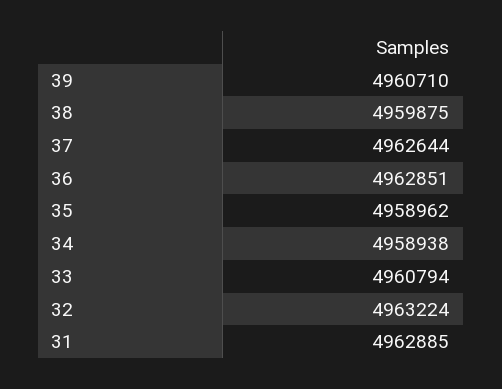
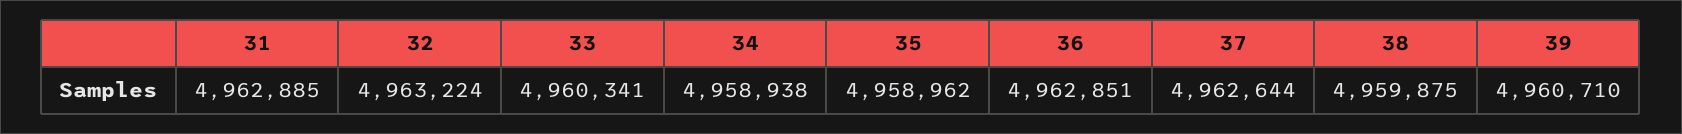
  {
    "39": 4960710,
    "38": 4959875,
    "37": 4962644,
    "36": 4962851,
    "35": 4958962,
    "34": 4958938,
-   "33": 4960794,
+   "33": 4960341,
    "32": 4963224,
    "31": 4962885
  }

